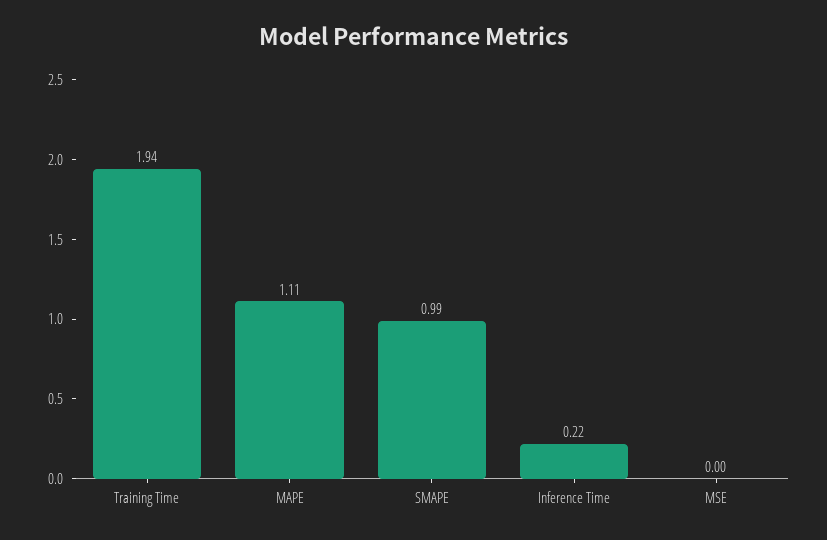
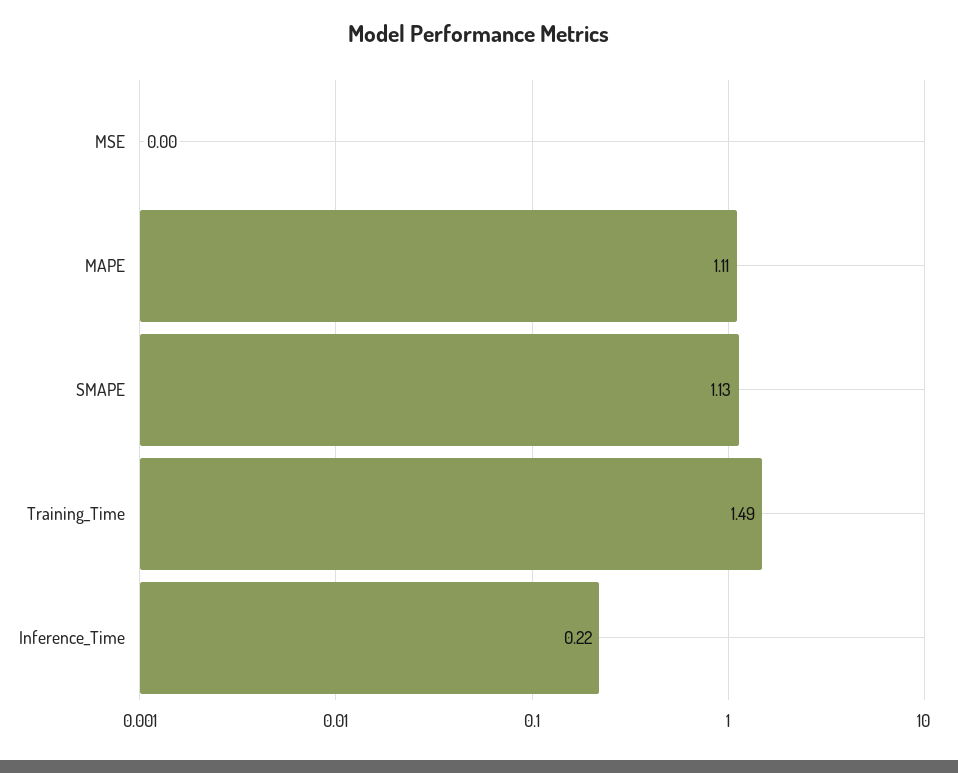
  {
-   "Training Time": 1.94,
+   "Training Time": 1.49,
    "MAPE": 1.11,
-   "SMAPE": 0.99,
+   "SMAPE": 1.13,
    "Inference Time": 0.22,
    "MSE": 0
  }

